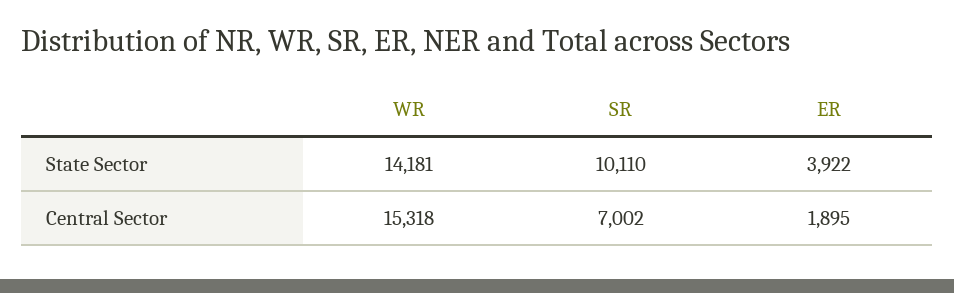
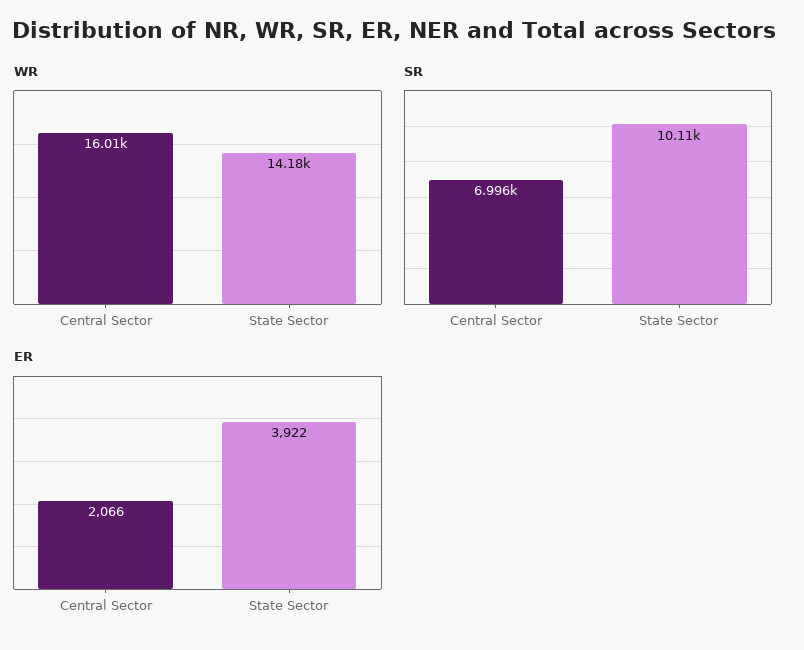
  {
    "WR": {
      "State Sector": 14181,
-     "Central Sector": 15318
+     "Central Sector": 16010
    },
    "SR": {
      "State Sector": 10110,
-     "Central Sector": 7002
+     "Central Sector": 6996
    },
    "ER": {
      "State Sector": 3922,
-     "Central Sector": 1895
+     "Central Sector": 2066
    }
  }

